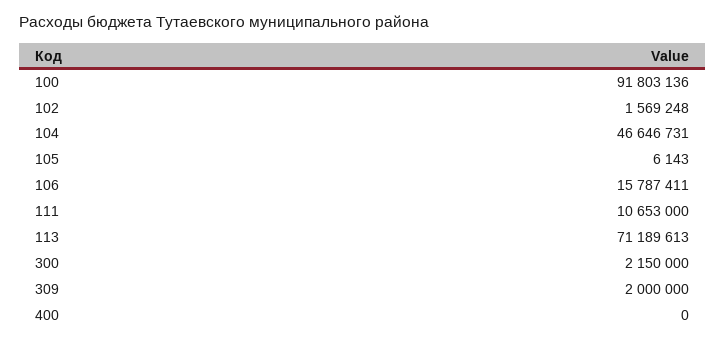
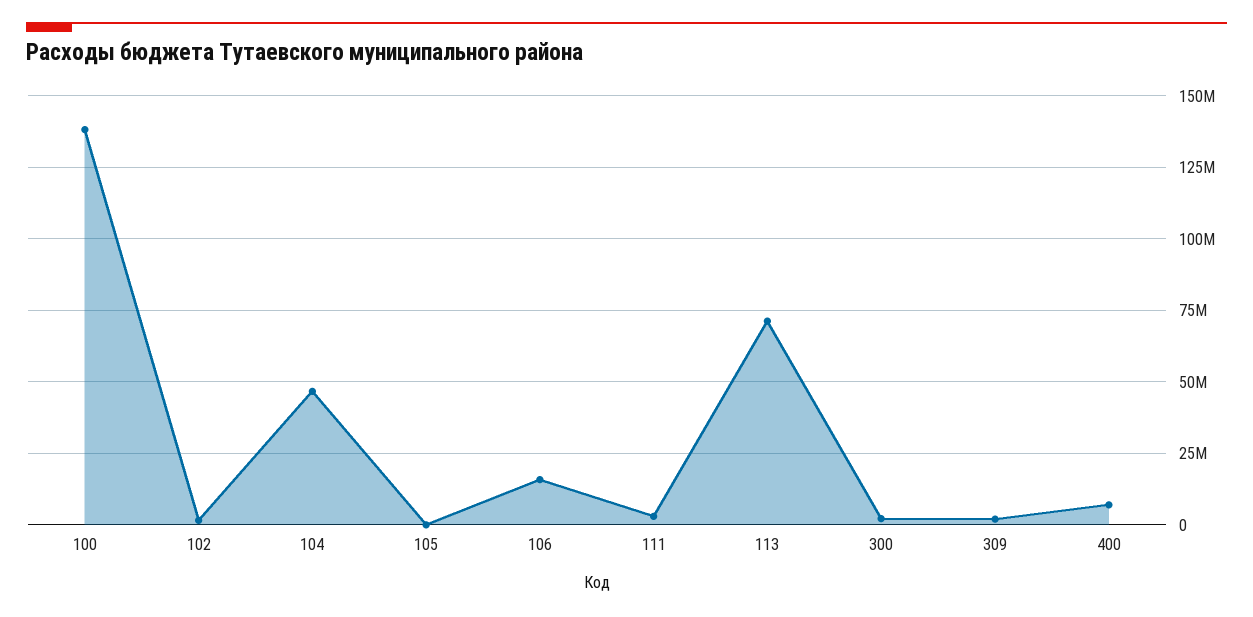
  {
-   "100": 91803136,
+   "100": 137500000,
    "102": 1569248,
    "104": 46646731,
    "105": 6143,
    "106": 15787411,
-   "111": 10653000,
+   "111": 2500000,
    "113": 71189613,
    "300": 2150000,
    "309": 2000000,
-   "400": 0
+   "400": 7500000
  }

